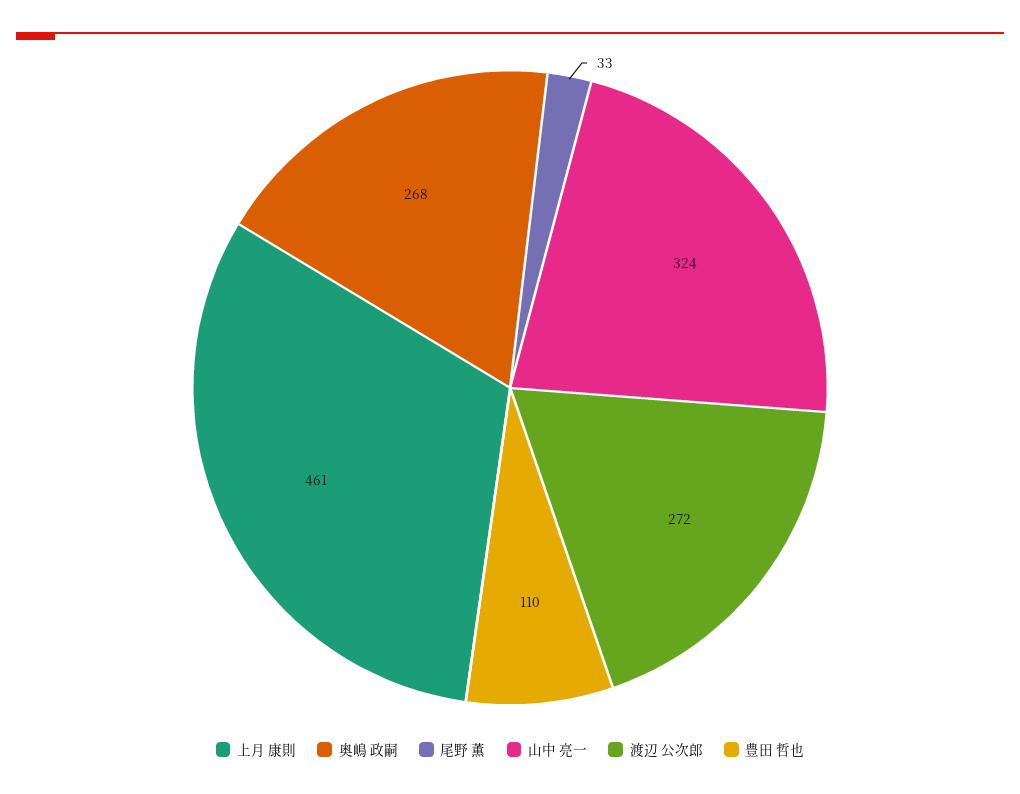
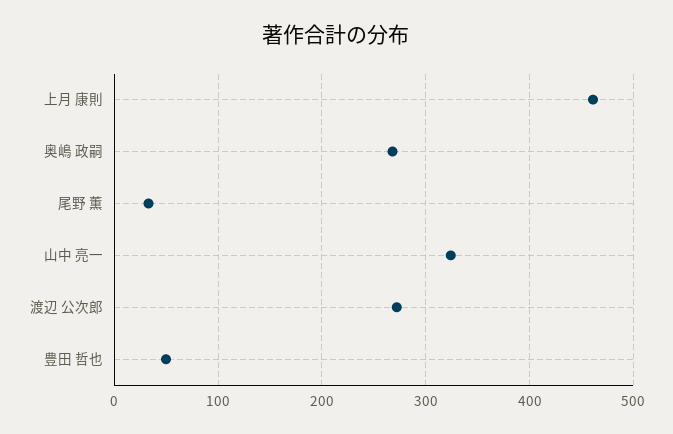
  {
    "上月 康則": 461,
    "奥嶋 政嗣": 268,
    "尾野 薫": 33,
    "山中 亮一": 324,
    "渡辺 公次郎": 272,
-   "豊田 哲也": 110
+   "豊田 哲也": 50
  }

